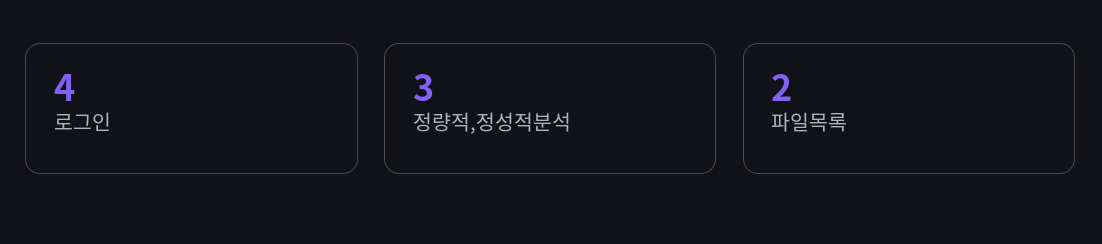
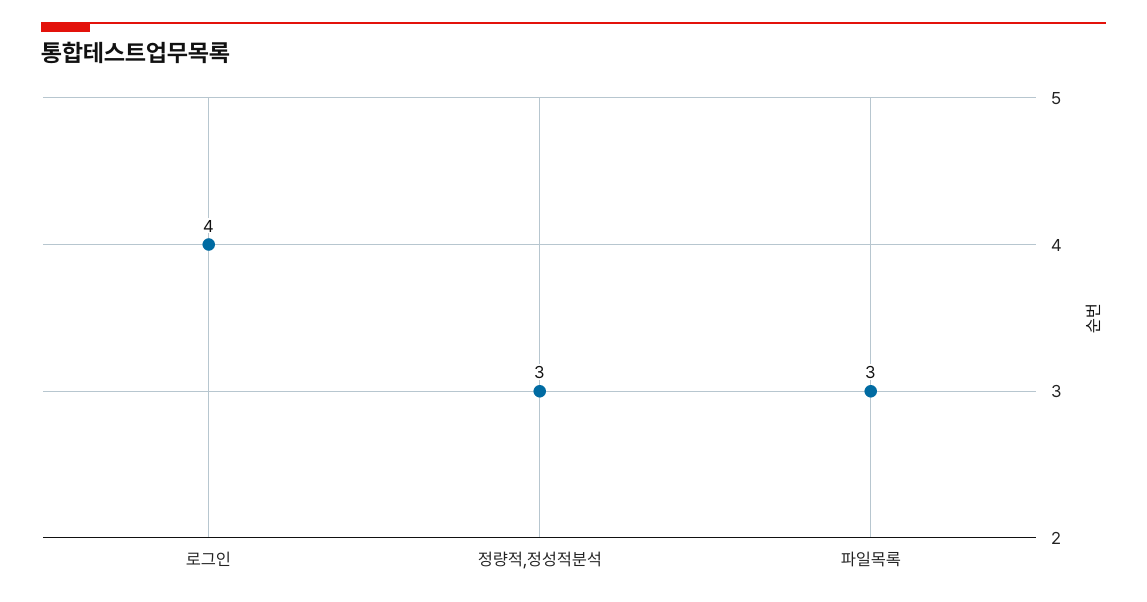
  {
    "로그인": 4,
    "정량적,정성적분석": 3,
-   "파일목록": 2
+   "파일목록": 3
  }

